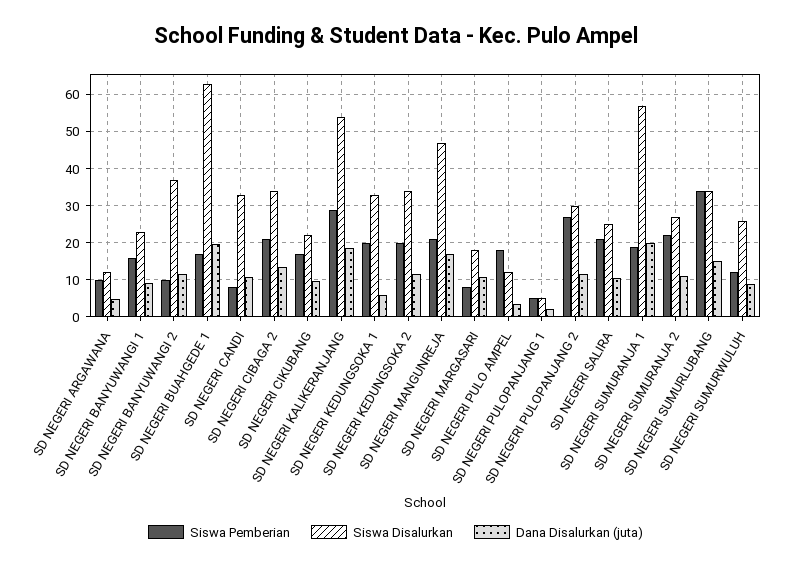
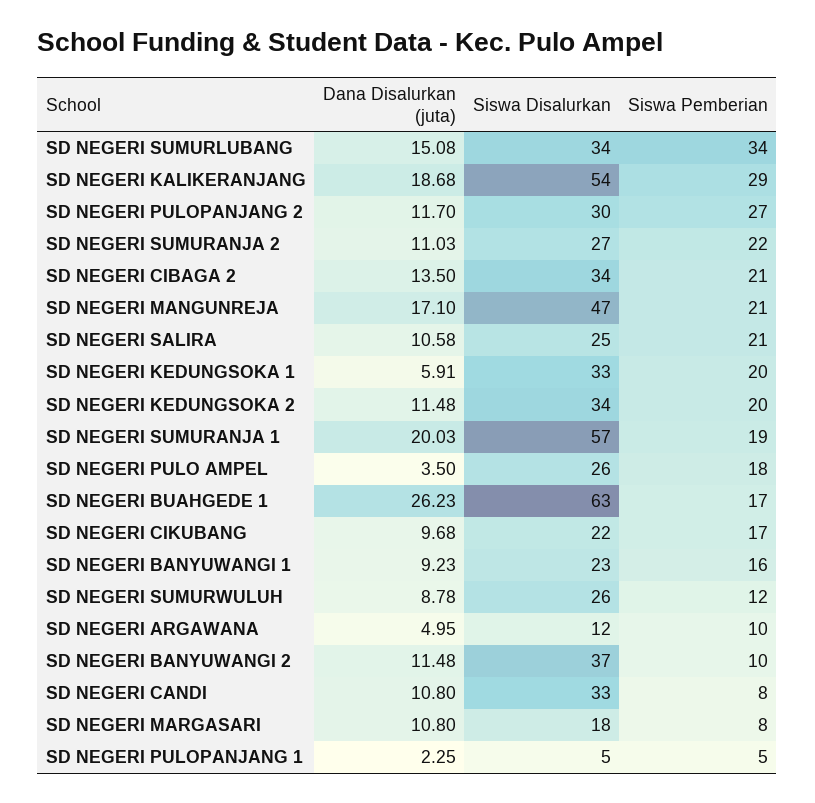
  {
    "Siswa Pemberian": {
      "SD NEGERI ARGAWANA": 10,
      "SD NEGERI BANYUWANGI 1": 16,
      "SD NEGERI BANYUWANGI 2": 10,
      "SD NEGERI BUAHGEDE 1": 17,
      "SD NEGERI CANDI": 8,
      "SD NEGERI CIBAGA 2": 21,
      "SD NEGERI CIKUBANG": 17,
      "SD NEGERI KALIKERANJANG": 29,
      "SD NEGERI KEDUNGSOKA 1": 20,
      "SD NEGERI KEDUNGSOKA 2": 20,
      "SD NEGERI MANGUNREJA": 21,
      "SD NEGERI MARGASARI": 8,
      "SD NEGERI PULO AMPEL": 18,
      "SD NEGERI PULOPANJANG 1": 5,
      "SD NEGERI PULOPANJANG 2": 27,
      "SD NEGERI SALIRA": 21,
      "SD NEGERI SUMURANJA 1": 19,
      "SD NEGERI SUMURANJA 2": 22,
      "SD NEGERI SUMURLUBANG": 34,
      "SD NEGERI SUMURWULUH": 12
    },
    "Siswa Disalurkan": {
      "SD NEGERI ARGAWANA": 12,
      "SD NEGERI BANYUWANGI 1": 23,
      "SD NEGERI BANYUWANGI 2": 37,
      "SD NEGERI BUAHGEDE 1": 63,
      "SD NEGERI CANDI": 33,
      "SD NEGERI CIBAGA 2": 34,
      "SD NEGERI CIKUBANG": 22,
      "SD NEGERI KALIKERANJANG": 54,
      "SD NEGERI KEDUNGSOKA 1": 33,
      "SD NEGERI KEDUNGSOKA 2": 34,
      "SD NEGERI MANGUNREJA": 47,
      "SD NEGERI MARGASARI": 18,
-     "SD NEGERI PULO AMPEL": 12,
+     "SD NEGERI PULO AMPEL": 26,
      "SD NEGERI PULOPANJANG 1": 5,
      "SD NEGERI PULOPANJANG 2": 30,
      "SD NEGERI SALIRA": 25,
      "SD NEGERI SUMURANJA 1": 57,
      "SD NEGERI SUMURANJA 2": 27,
      "SD NEGERI SUMURLUBANG": 34,
      "SD NEGERI SUMURWULUH": 26
    },
    "Dana Disalurkan (juta)": {
      "SD NEGERI ARGAWANA": 4.95,
      "SD NEGERI BANYUWANGI 1": 9.23,
      "SD NEGERI BANYUWANGI 2": 11.48,
-     "SD NEGERI BUAHGEDE 1": 20,
+     "SD NEGERI BUAHGEDE 1": 26.23,
      "SD NEGERI CANDI": 10.8,
      "SD NEGERI CIBAGA 2": 13.5,
      "SD NEGERI CIKUBANG": 9.68,
      "SD NEGERI KALIKERANJANG": 18.68,
      "SD NEGERI KEDUNGSOKA 1": 5.91,
      "SD NEGERI KEDUNGSOKA 2": 11.48,
      "SD NEGERI MANGUNREJA": 17.1,
      "SD NEGERI MARGASARI": 10.8,
      "SD NEGERI PULO AMPEL": 3.5,
      "SD NEGERI PULOPANJANG 1": 2.25,
      "SD NEGERI PULOPANJANG 2": 11.7,
      "SD NEGERI SALIRA": 10.58,
      "SD NEGERI SUMURANJA 1": 20.03,
      "SD NEGERI SUMURANJA 2": 11.03,
      "SD NEGERI SUMURLUBANG": 15.08,
      "SD NEGERI SUMURWULUH": 8.78
    }
  }

